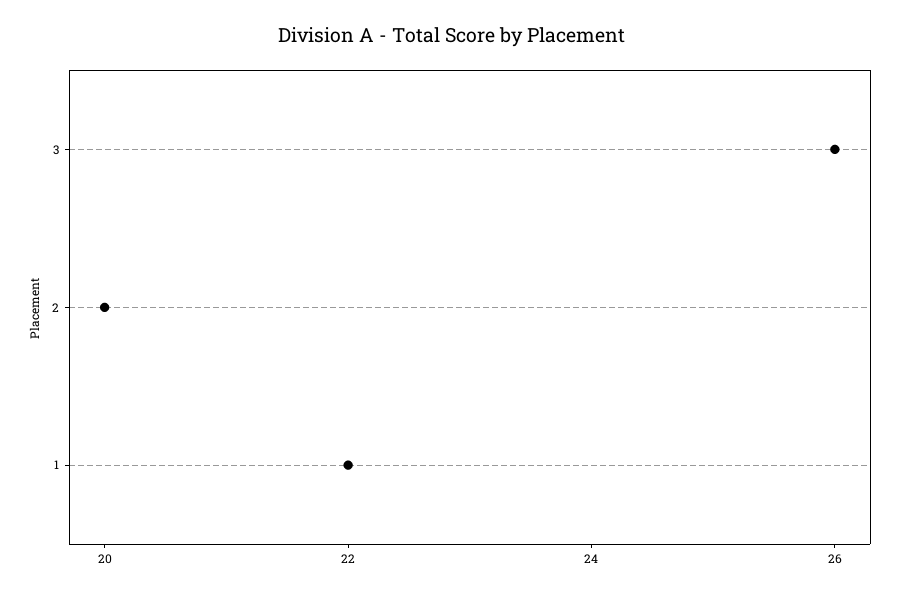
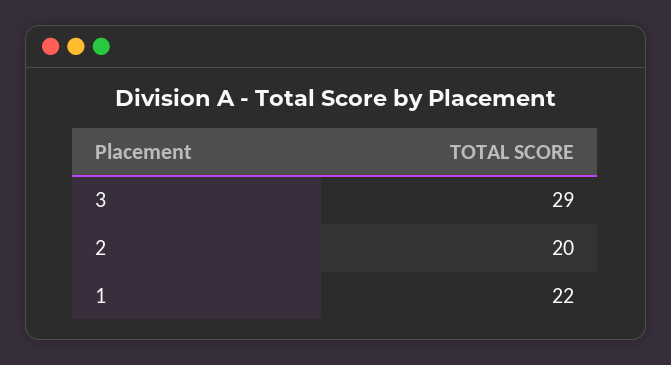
  {
-   "3": 26,
+   "3": 29,
    "2": 20,
    "1": 22
  }

